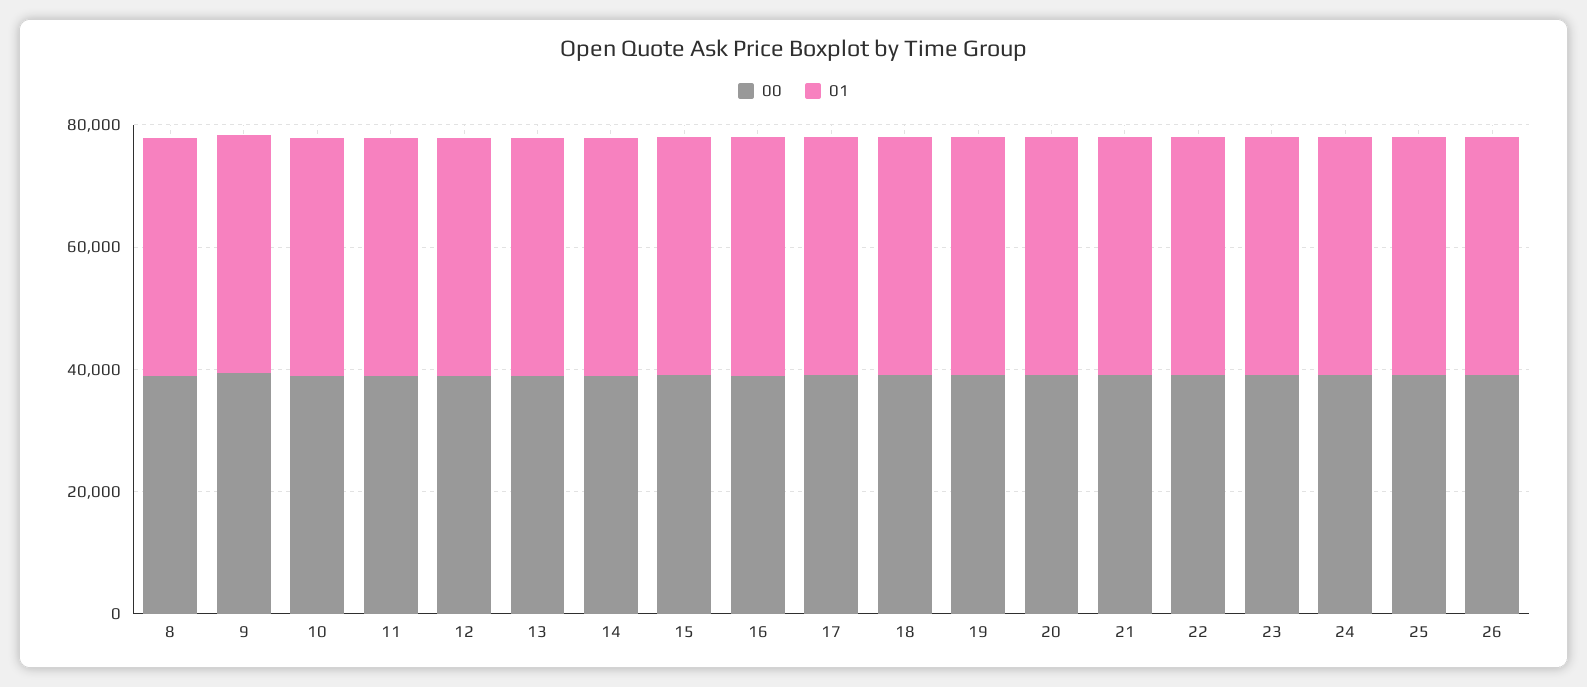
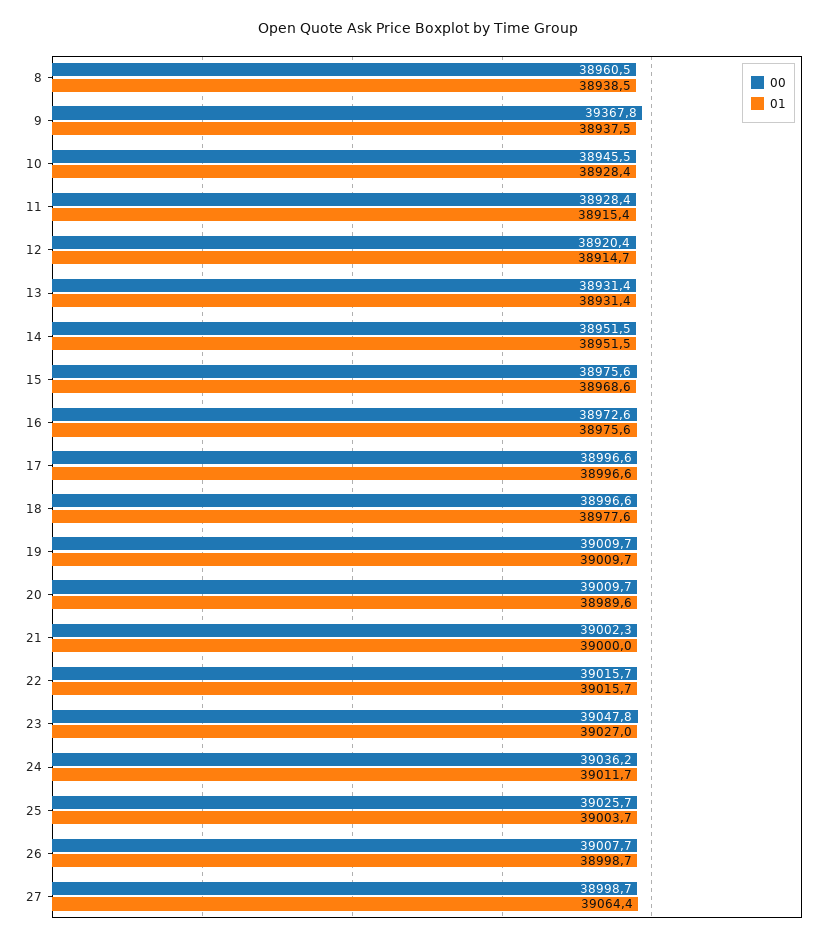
  {
    "00": {
      "8": 38960.5,
      "9": 39367.8,
      "10": 38945.5,
      "11": 38928.4,
      "12": 38920.4,
      "13": 38931.4,
      "14": 38951.5,
      "15": 38975.6,
      "16": 38972.6,
      "17": 38996.6,
      "18": 38996.6,
      "19": 39009.7,
      "20": 39009.7,
      "21": 39002.3,
      "22": 39015.7,
      "23": 39047.8,
      "24": 39036.2,
      "25": 39025.7,
-     "26": 39007.7
+     "26": 39007.7,
+     "27": 38998.7
    },
    "01": {
      "8": 38938.5,
      "9": 38937.5,
      "10": 38928.4,
      "11": 38915.4,
      "12": 38914.7,
      "13": 38931.4,
      "14": 38951.5,
      "15": 38968.6,
      "16": 38975.6,
      "17": 38996.6,
      "18": 38977.6,
      "19": 39009.7,
      "20": 38989.6,
      "21": 39000,
      "22": 39015.7,
      "23": 39027,
      "24": 39011.7,
      "25": 39003.7,
-     "26": 38998.7
+     "26": 38998.7,
+     "27": 39064.4
    }
  }

